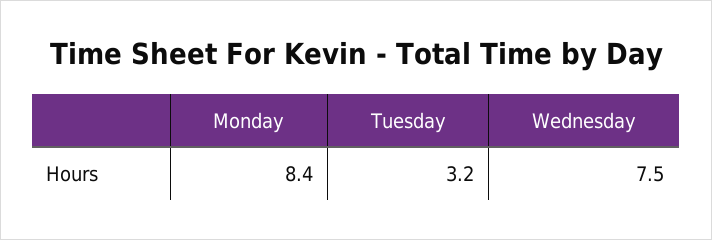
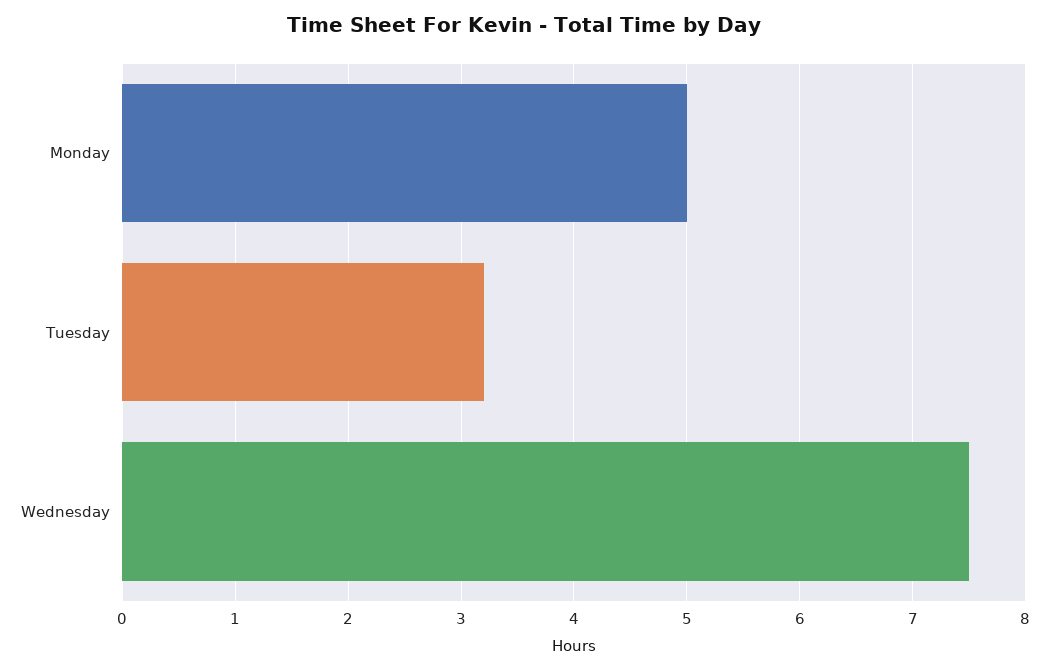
  {
-   "Monday": 8.4,
+   "Monday": 5,
    "Tuesday": 3.2,
    "Wednesday": 7.5
  }

